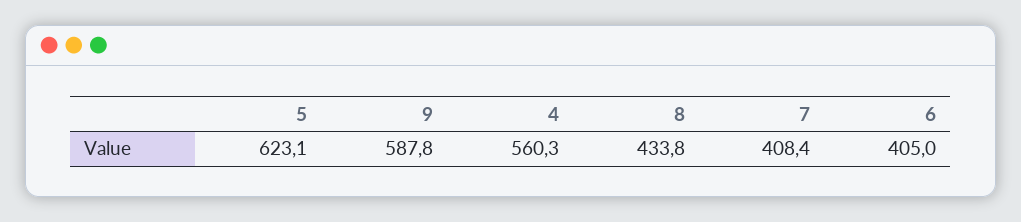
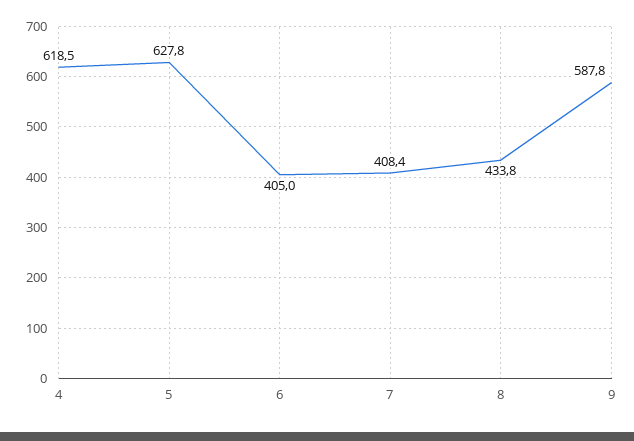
  {
-   "5": 623.1,
+   "5": 627.8,
    "9": 587.8,
-   "4": 560.3,
+   "4": 618.5,
    "8": 433.8,
    "7": 408.4,
    "6": 405
  }

